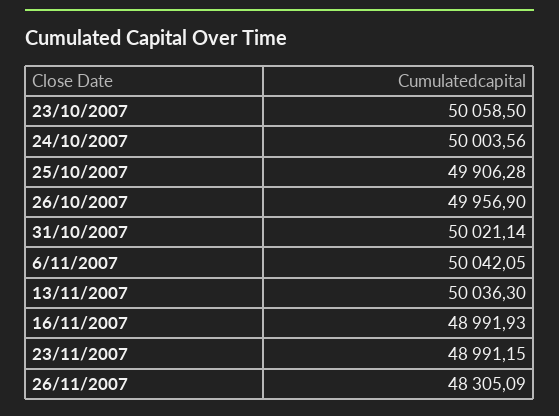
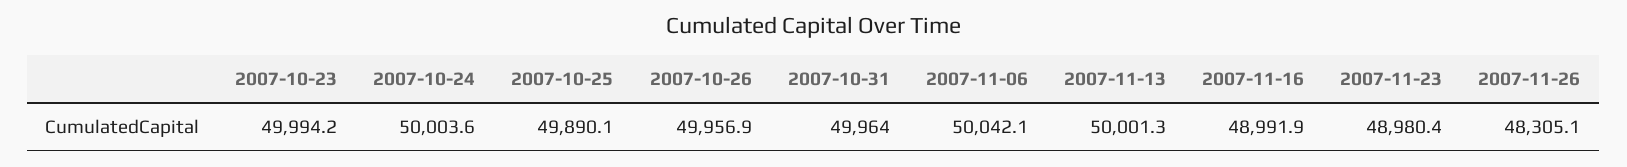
  {
-   "23/10/2007": 50058.5,
+   "23/10/2007": 49994.2,
    "24/10/2007": 50003.56,
-   "25/10/2007": 49906.28,
+   "25/10/2007": 49890.1,
    "26/10/2007": 49956.9,
-   "31/10/2007": 50021.14,
+   "31/10/2007": 49964,
    "6/11/2007": 50042.05,
-   "13/11/2007": 50036.3,
+   "13/11/2007": 50001.3,
    "16/11/2007": 48991.93,
-   "23/11/2007": 48991.15,
+   "23/11/2007": 48980.4,
    "26/11/2007": 48305.09
  }

